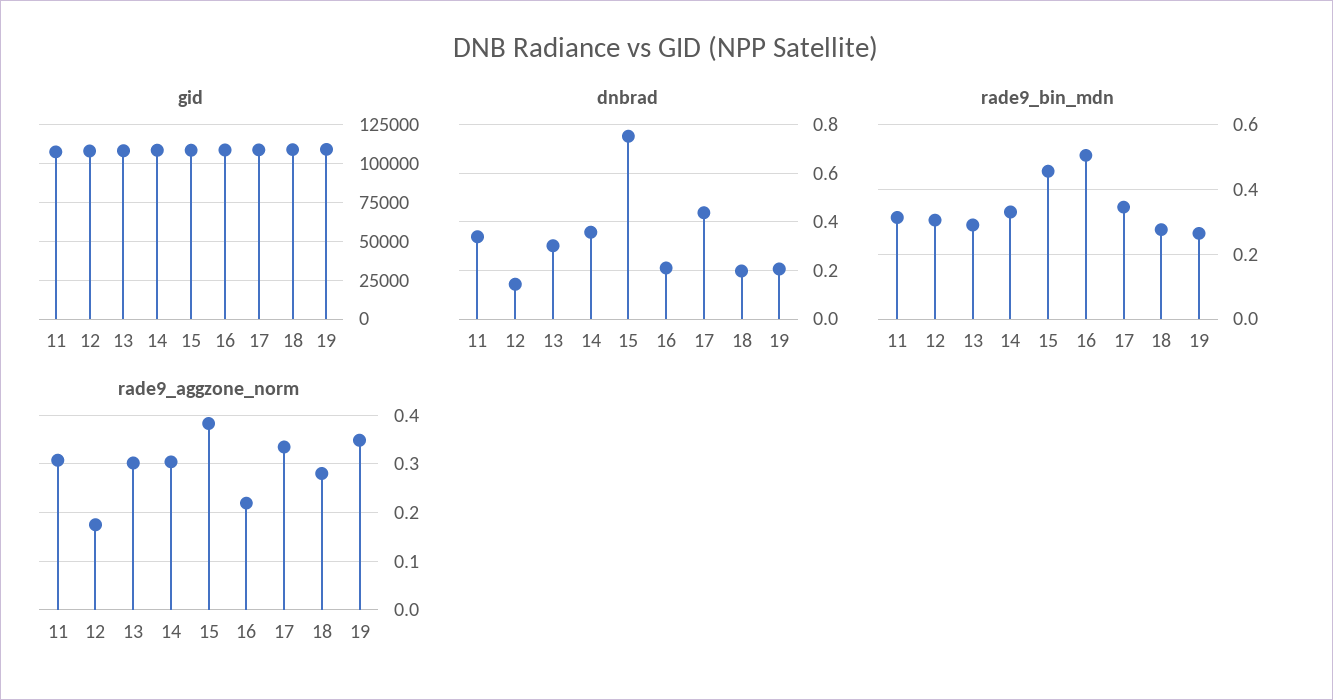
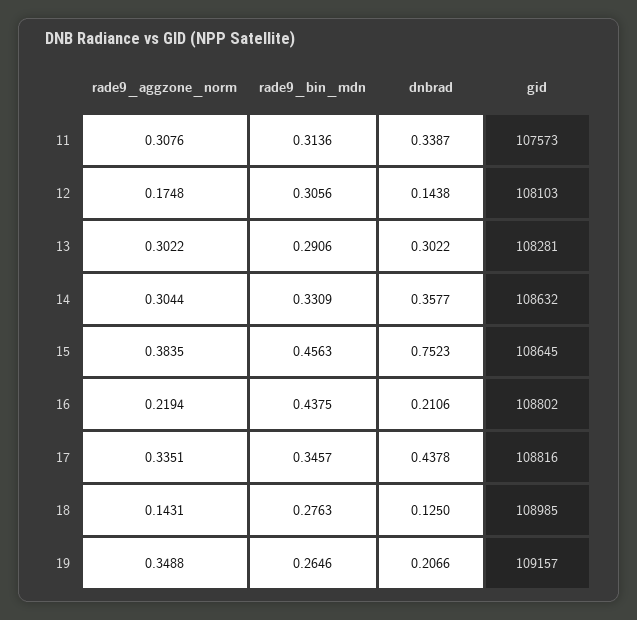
  {
    "gid": {
      "11": 107573,
      "12": 108103,
      "13": 108281,
      "14": 108632,
      "15": 108645,
      "16": 108802,
      "17": 108816,
      "18": 108985,
      "19": 109157
    },
    "dnbrad": {
      "11": 0.3387,
      "12": 0.1438,
      "13": 0.3022,
      "14": 0.3577,
      "15": 0.7523,
      "16": 0.2106,
      "17": 0.4378,
-     "18": 0.2,
+     "18": 0.125,
      "19": 0.2066
    },
    "rade9_bin_mdn": {
      "11": 0.3136,
      "12": 0.3056,
      "13": 0.2906,
      "14": 0.3309,
      "15": 0.4563,
-     "16": 0.5,
+     "16": 0.4375,
      "17": 0.3457,
      "18": 0.2763,
      "19": 0.2646
    },
    "rade9_aggzone_norm": {
      "11": 0.3076,
      "12": 0.1748,
      "13": 0.3022,
      "14": 0.3044,
      "15": 0.3835,
      "16": 0.2194,
      "17": 0.3351,
-     "18": 0.28,
+     "18": 0.1431,
      "19": 0.3488
    }
  }

